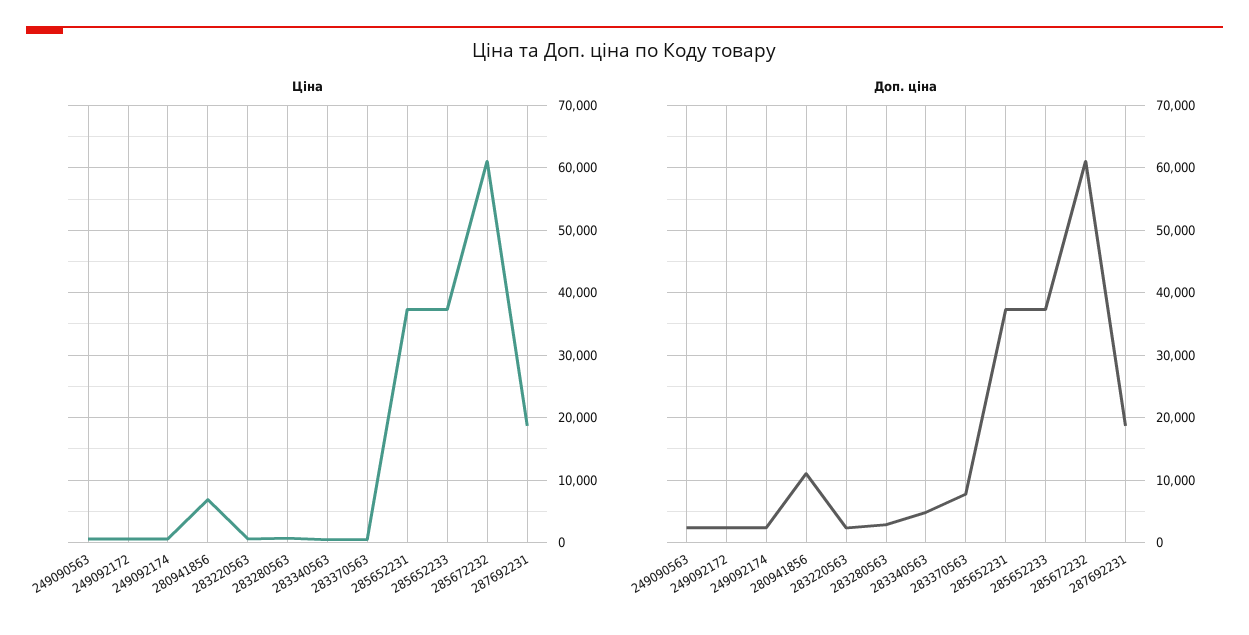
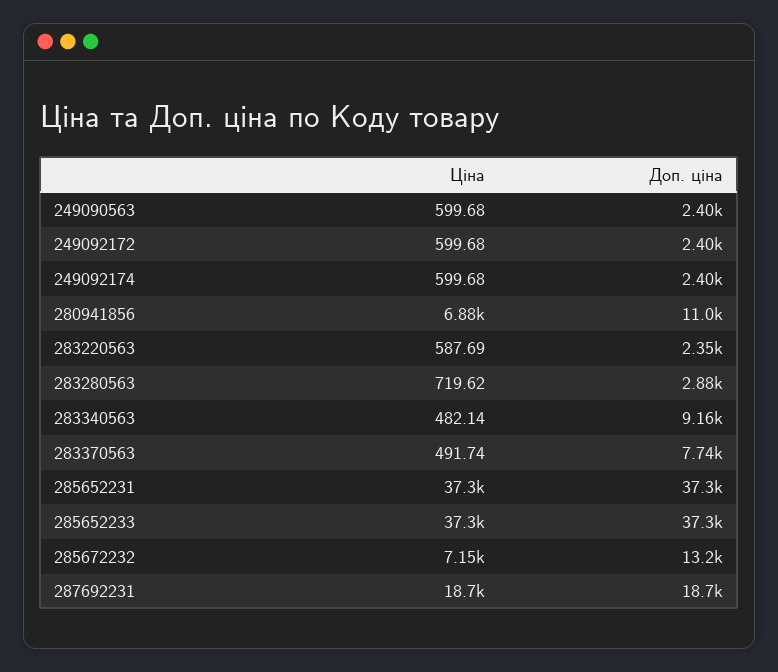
  {
    "Ціна": {
      "249090563": 599.68,
      "249092172": 599.68,
      "249092174": 599.68,
      "280941856": 6880,
      "283220563": 587.69,
      "283280563": 719.62,
      "283340563": 482.14,
      "283370563": 491.74,
      "285652231": 37300,
      "285652233": 37300,
-     "285672232": 61000,
+     "285672232": 7150,
      "287692231": 18700
    },
    "Доп. ціна": {
      "249090563": 2400,
      "249092172": 2400,
      "249092174": 2400,
      "280941856": 11000,
      "283220563": 2350,
      "283280563": 2880,
-     "283340563": 5000,
+     "283340563": 9160,
      "283370563": 7740,
      "285652231": 37300,
      "285652233": 37300,
-     "285672232": 61000,
+     "285672232": 13200,
      "287692231": 18700
    }
  }

